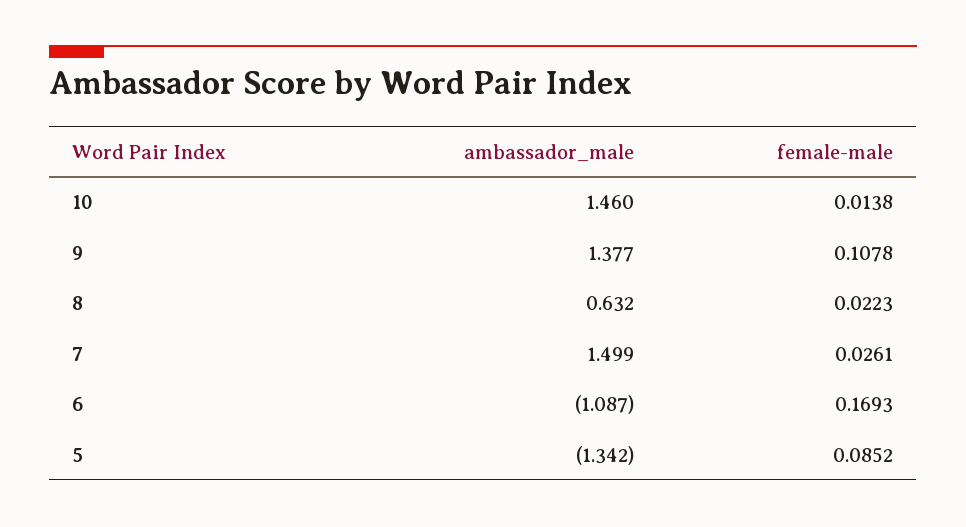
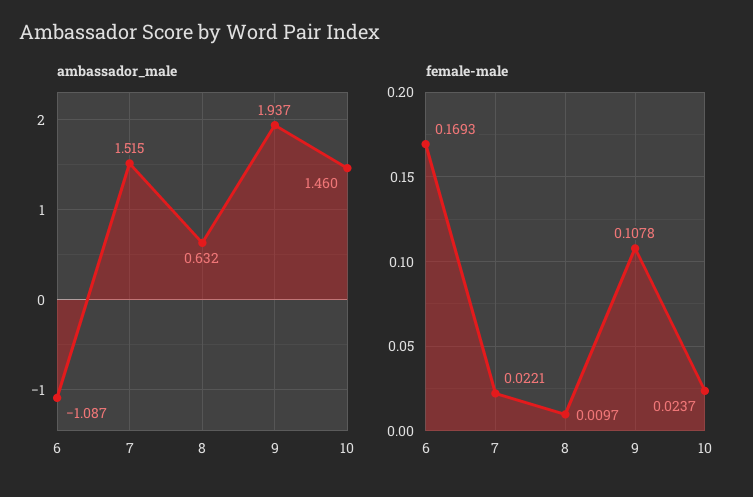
  {
    "ambassador_male": {
      "10": 1.46,
-     "9": 1.377,
+     "9": 1.937,
      "8": 0.632,
-     "7": 1.499,
+     "7": 1.515,
-     "6": -1.087,
+     "6": -1.087
-     "5": -1.342
    },
    "female-male": {
-     "10": 0.0138,
+     "10": 0.0237,
      "9": 0.1078,
-     "8": 0.0223,
+     "8": 0.0097,
-     "7": 0.0261,
+     "7": 0.0221,
-     "6": 0.1693,
+     "6": 0.1693
-     "5": 0.0852
    }
  }

